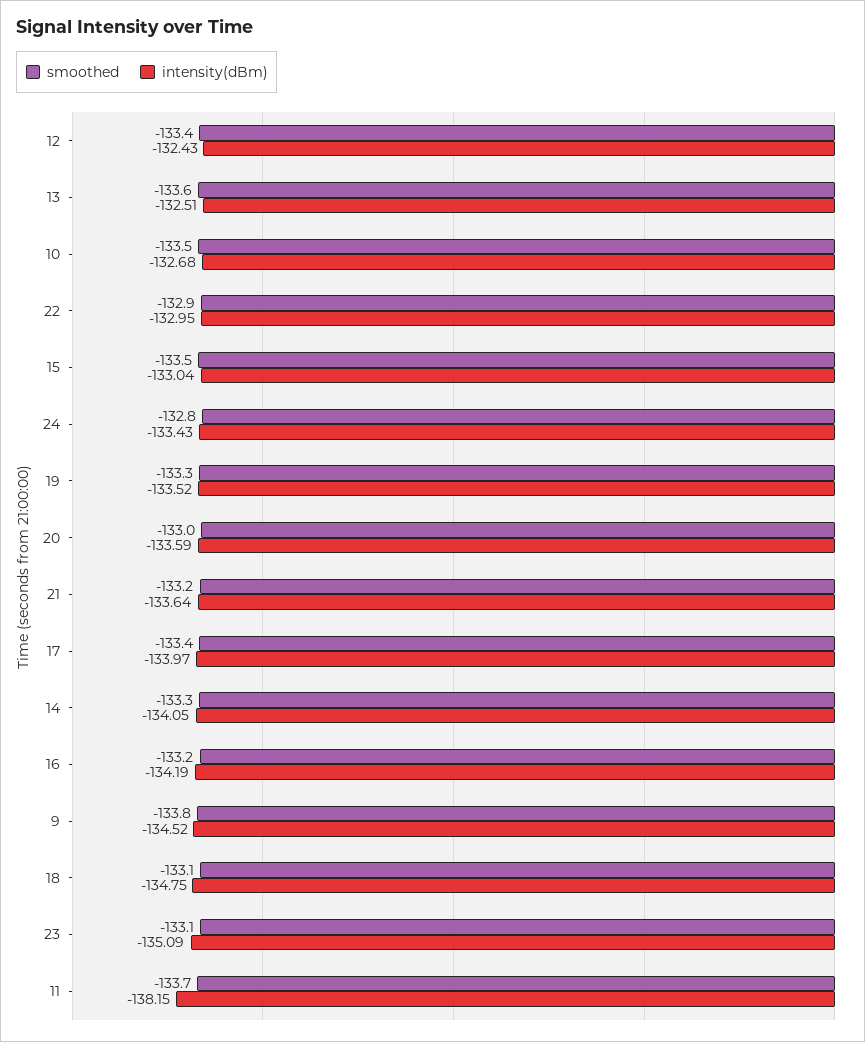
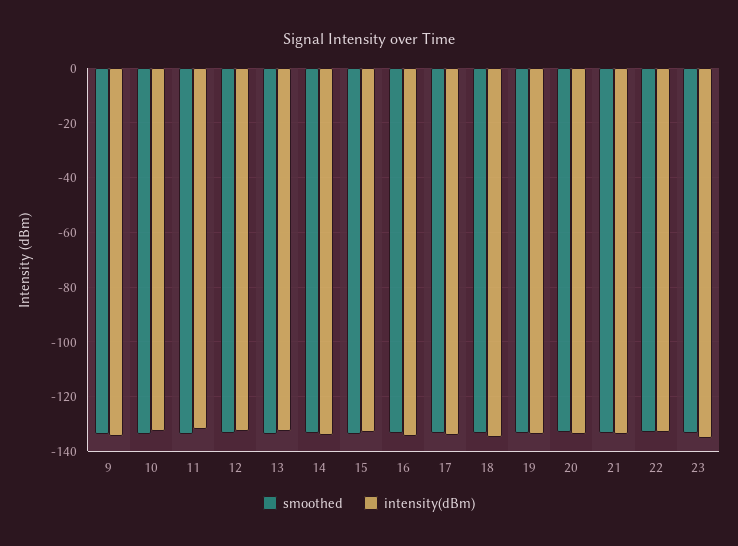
  {
    "smoothed": {
      "12": -133.4,
      "13": -133.6,
      "10": -133.5,
      "22": -132.9,
      "15": -133.5,
-     "24": -132.8,
      "19": -133.3,
      "20": -133,
      "21": -133.2,
      "17": -133.4,
      "14": -133.3,
      "16": -133.2,
      "9": -133.8,
      "18": -133.1,
      "23": -133.1,
      "11": -133.7
    },
    "intensity(dBm)": {
      "12": -132.43,
      "13": -132.51,
      "10": -132.68,
      "22": -132.95,
      "15": -133.04,
-     "24": -133.43,
      "19": -133.52,
      "20": -133.59,
      "21": -133.64,
      "17": -133.97,
      "14": -134.05,
      "16": -134.19,
      "9": -134.52,
      "18": -134.75,
      "23": -135.09,
-     "11": -138.15
+     "11": -132.5
    }
  }

